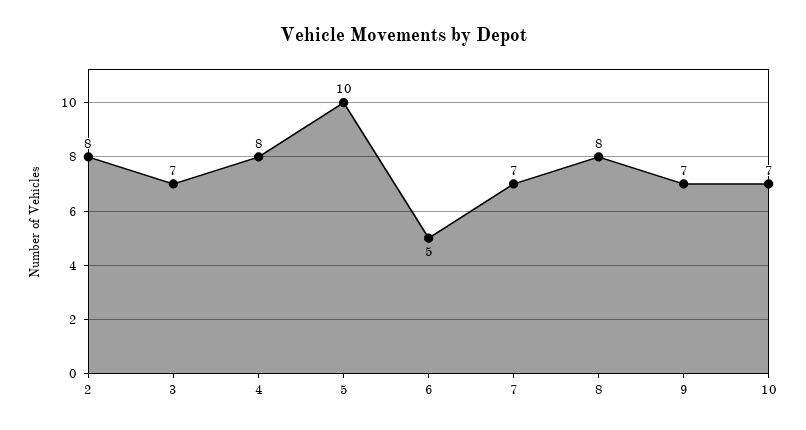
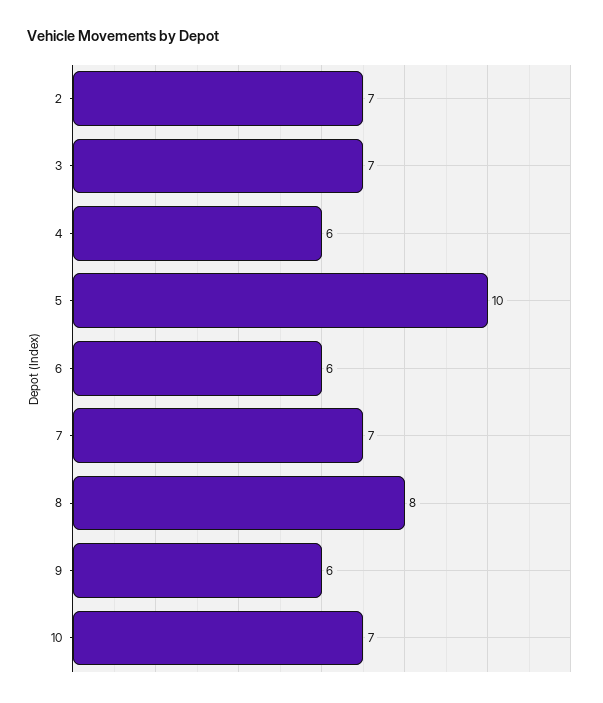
  {
-   "2": 8,
+   "2": 7,
    "3": 7,
-   "4": 8,
+   "4": 6,
    "5": 10,
-   "6": 5,
+   "6": 6,
    "7": 7,
    "8": 8,
-   "9": 7,
+   "9": 6,
    "10": 7
  }

